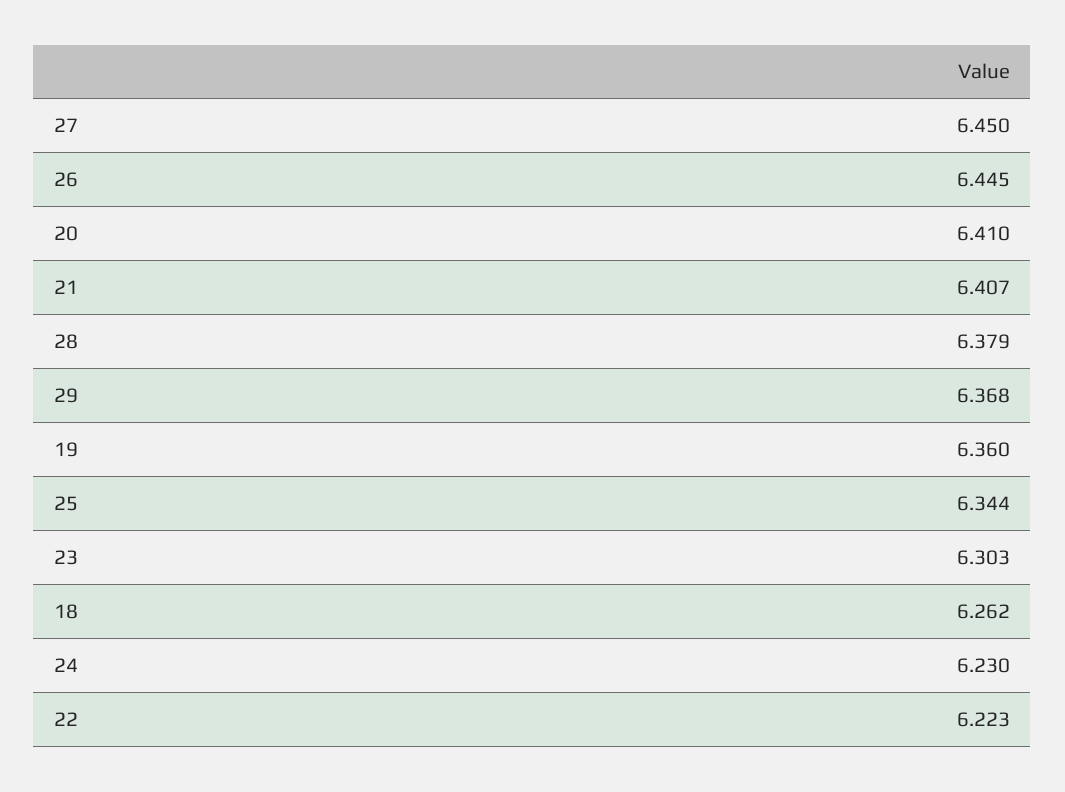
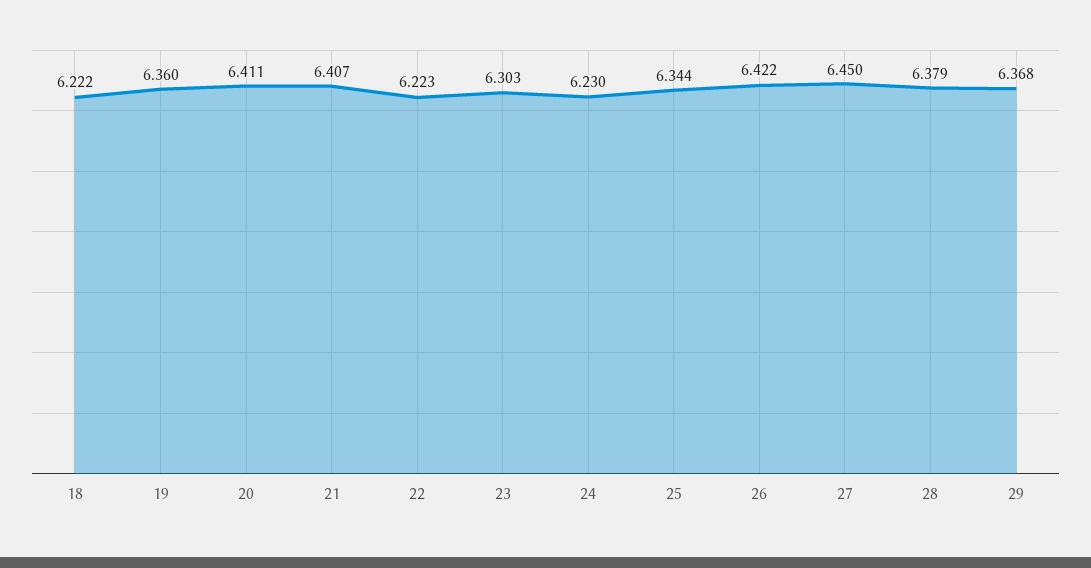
  {
    "27": 6.45,
-   "26": 6.445,
+   "26": 6.422,
-   "20": 6.41,
+   "20": 6.411,
    "21": 6.407,
    "28": 6.379,
    "29": 6.368,
    "19": 6.36,
    "25": 6.344,
    "23": 6.303,
-   "18": 6.262,
+   "18": 6.222,
    "24": 6.23,
    "22": 6.223
  }

